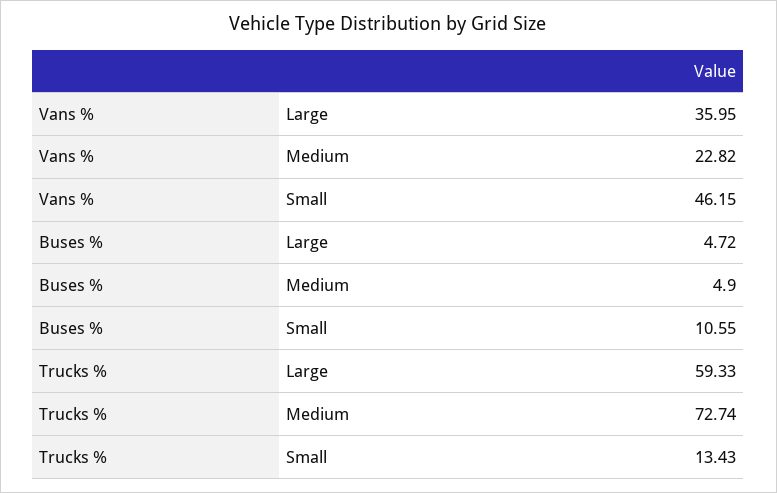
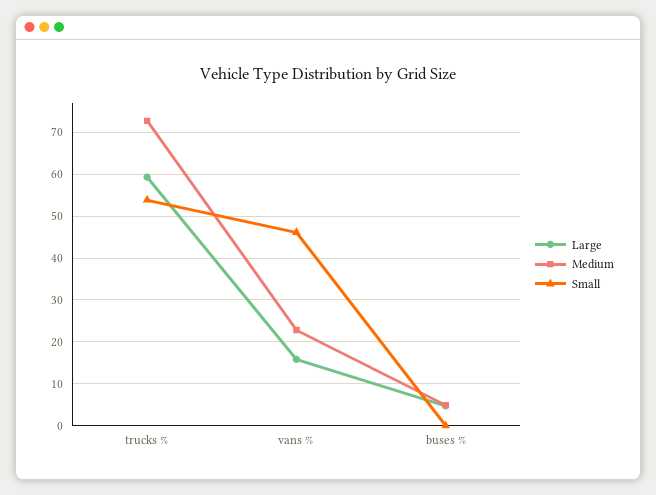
  {
    "Large": {
-     "Vans %": 35.95,
+     "Vans %": 16,
      "Buses %": 4.72,
      "Trucks %": 59.33
    },
    "Medium": {
      "Vans %": 22.82,
      "Buses %": 4.9,
      "Trucks %": 72.74
    },
    "Small": {
      "Vans %": 46.15,
-     "Buses %": 10.55,
+     "Buses %": 0,
-     "Trucks %": 13.43
+     "Trucks %": 54
    }
  }

